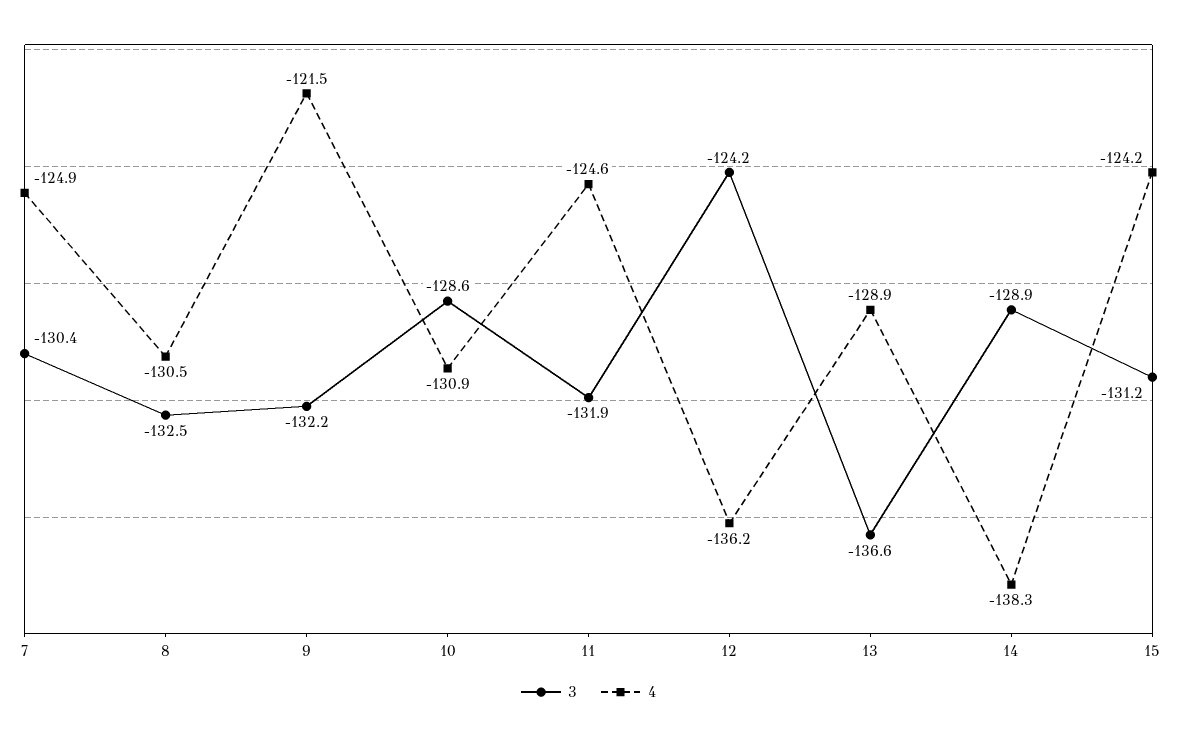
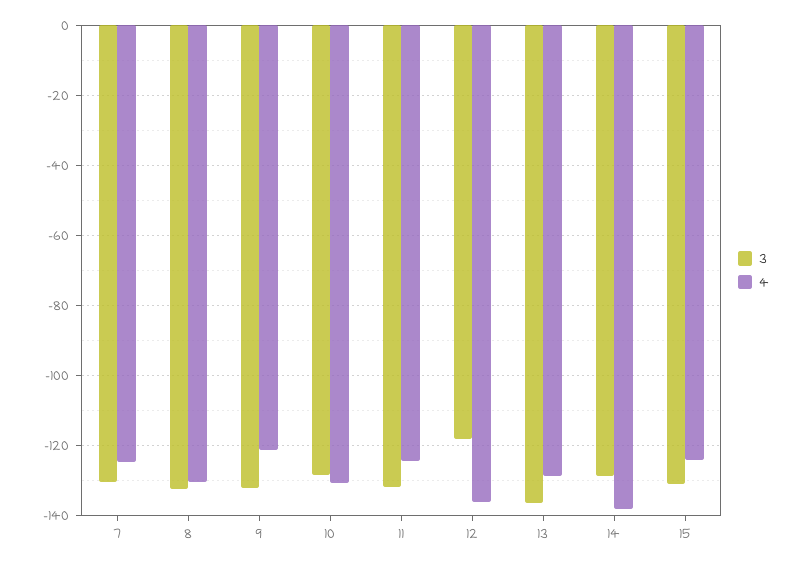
  {
    "3": {
      "7": -130.4,
      "8": -132.5,
      "9": -132.2,
      "10": -128.6,
      "11": -131.9,
-     "12": -124.2,
+     "12": -118,
      "13": -136.6,
      "14": -128.9,
      "15": -131.2
    },
    "4": {
      "7": -124.9,
      "8": -130.5,
      "9": -121.5,
      "10": -130.9,
      "11": -124.6,
      "12": -136.2,
      "13": -128.9,
      "14": -138.3,
      "15": -124.2
    }
  }

